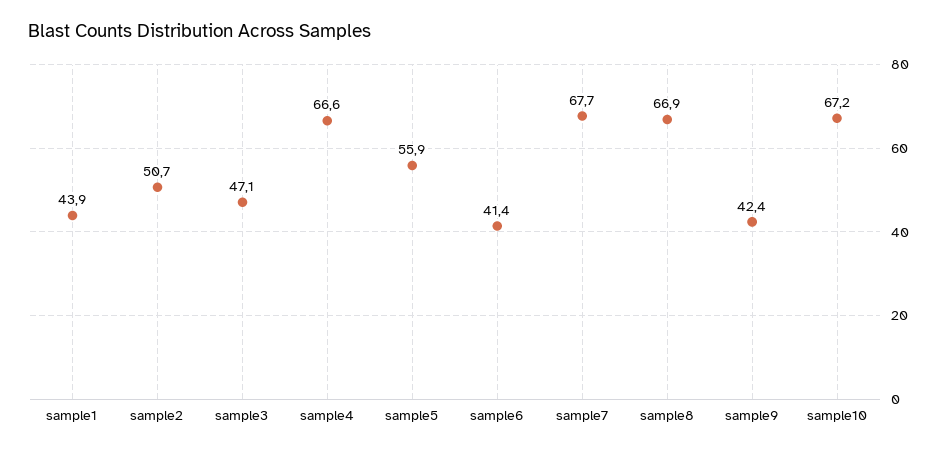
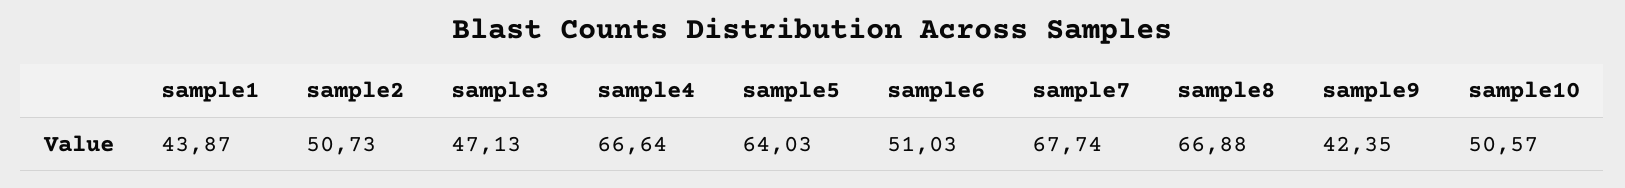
  {
    "sample1": 43.87,
    "sample2": 50.73,
    "sample3": 47.13,
    "sample4": 66.64,
-   "sample5": 55.9,
+   "sample5": 64.03,
-   "sample6": 41.4,
+   "sample6": 51.03,
    "sample7": 67.74,
    "sample8": 66.88,
    "sample9": 42.35,
-   "sample10": 67.2
+   "sample10": 50.57
  }

